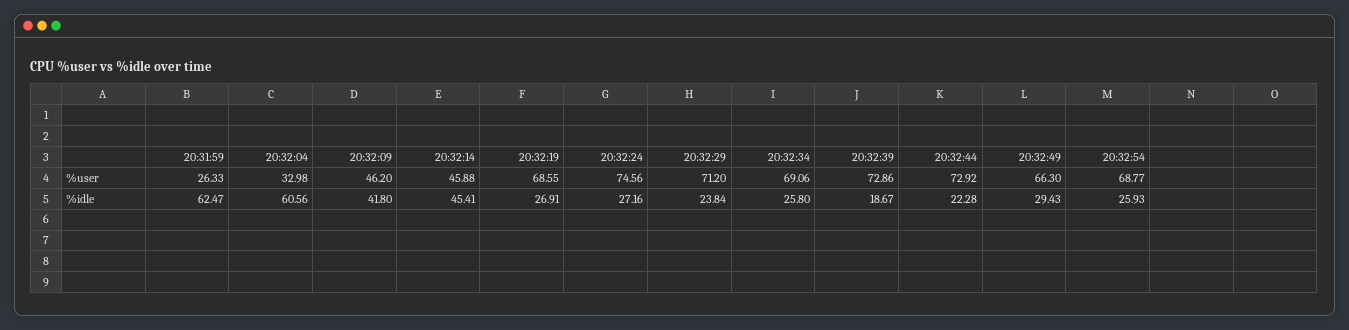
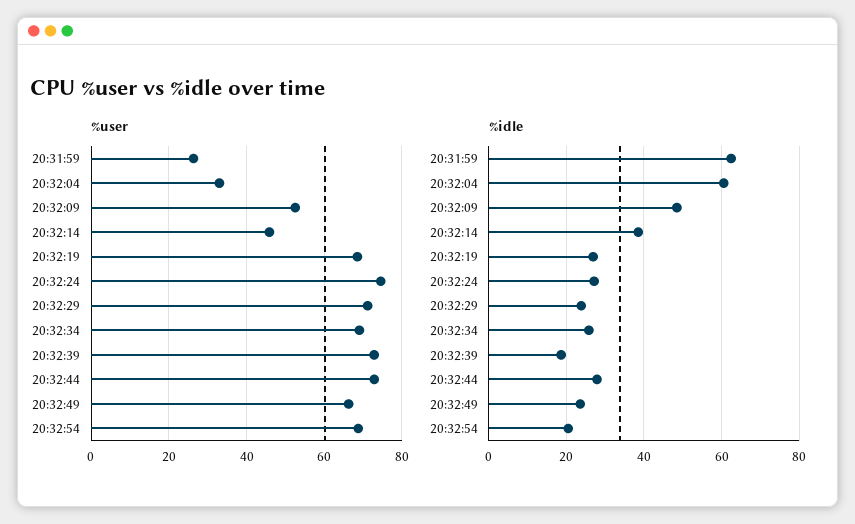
  {
    "%user": {
      "20:31:59": 26.33,
      "20:32:04": 32.98,
-     "20:32:09": 46.2,
+     "20:32:09": 52,
      "20:32:14": 45.88,
      "20:32:19": 68.55,
      "20:32:24": 74.56,
      "20:32:29": 71.2,
      "20:32:34": 69.06,
      "20:32:39": 72.86,
      "20:32:44": 72.92,
      "20:32:49": 66.3,
      "20:32:54": 68.77
    },
    "%idle": {
      "20:31:59": 62.47,
      "20:32:04": 60.56,
-     "20:32:09": 41.8,
+     "20:32:09": 48,
-     "20:32:14": 45.41,
+     "20:32:14": 38,
      "20:32:19": 26.91,
      "20:32:24": 27.16,
      "20:32:29": 23.84,
      "20:32:34": 25.8,
      "20:32:39": 18.67,
-     "20:32:44": 22.28,
+     "20:32:44": 28,
-     "20:32:49": 29.43,
+     "20:32:49": 24,
-     "20:32:54": 25.93
+     "20:32:54": 20
    }
  }

